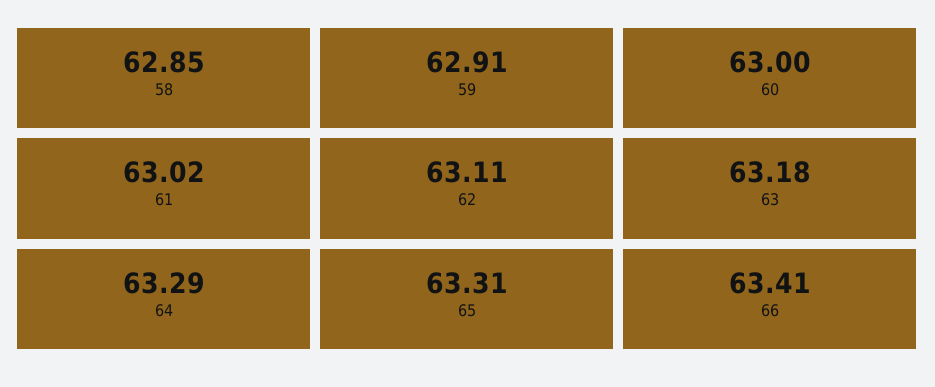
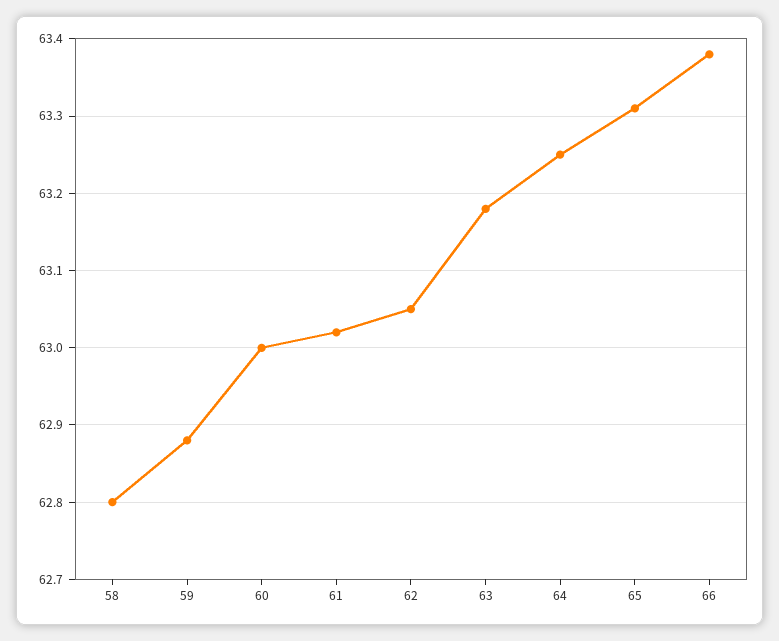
  {
-   "58": 62.85,
+   "58": 62.8,
-   "59": 62.91,
+   "59": 62.88,
    "60": 63,
    "61": 63.02,
-   "62": 63.11,
+   "62": 63.05,
    "63": 63.18,
-   "64": 63.29,
+   "64": 63.25,
    "65": 63.31,
-   "66": 63.41
+   "66": 63.38
  }

